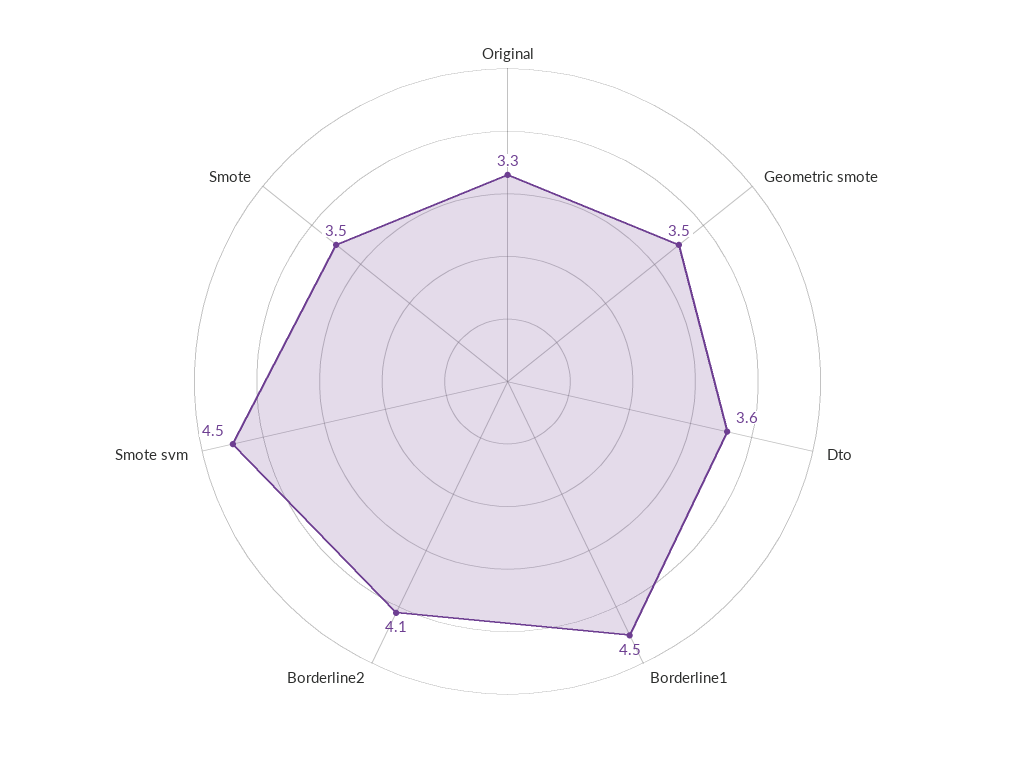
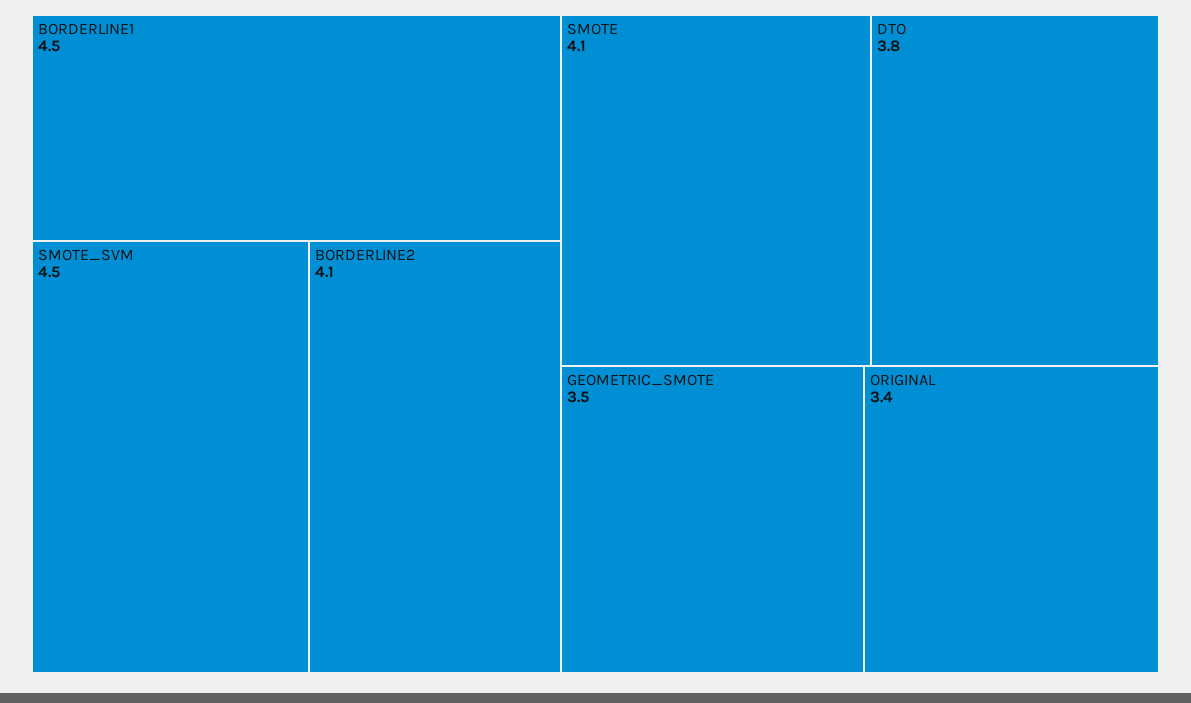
  {
-   "Original": 3.3,
+   "Original": 3.4,
    "Geometric smote": 3.5,
-   "Dto": 3.6,
+   "Dto": 3.8,
    "Borderline1": 4.5,
    "Borderline2": 4.1,
    "Smote svm": 4.5,
-   "Smote": 3.5
+   "Smote": 4.1
  }

